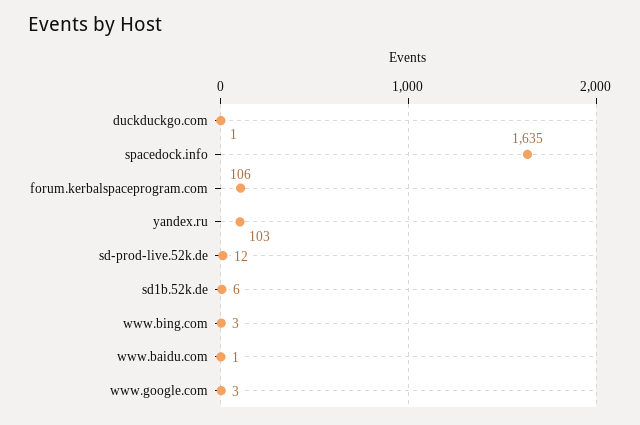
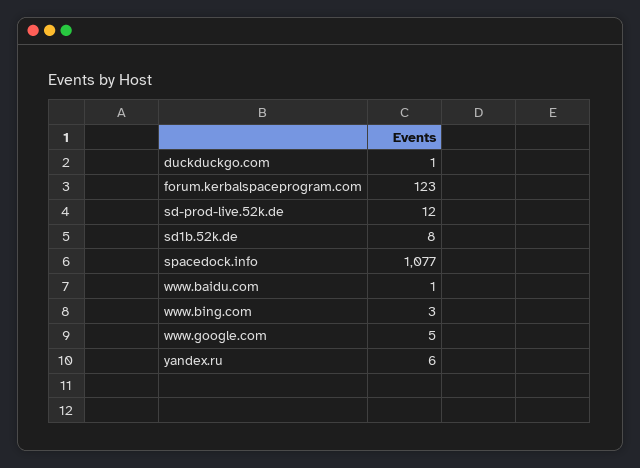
  {
    "duckduckgo.com": 1,
-   "spacedock.info": 1635,
+   "spacedock.info": 1077,
-   "forum.kerbalspaceprogram.com": 106,
+   "forum.kerbalspaceprogram.com": 123,
-   "yandex.ru": 103,
+   "yandex.ru": 6,
    "sd-prod-live.52k.de": 12,
-   "sd1b.52k.de": 6,
+   "sd1b.52k.de": 8,
    "www.bing.com": 3,
    "www.baidu.com": 1,
-   "www.google.com": 3
+   "www.google.com": 5
  }

